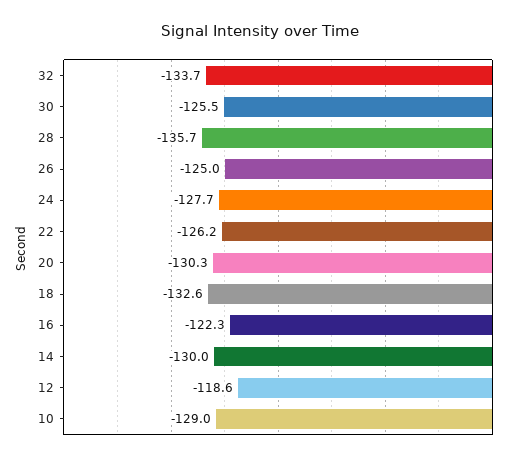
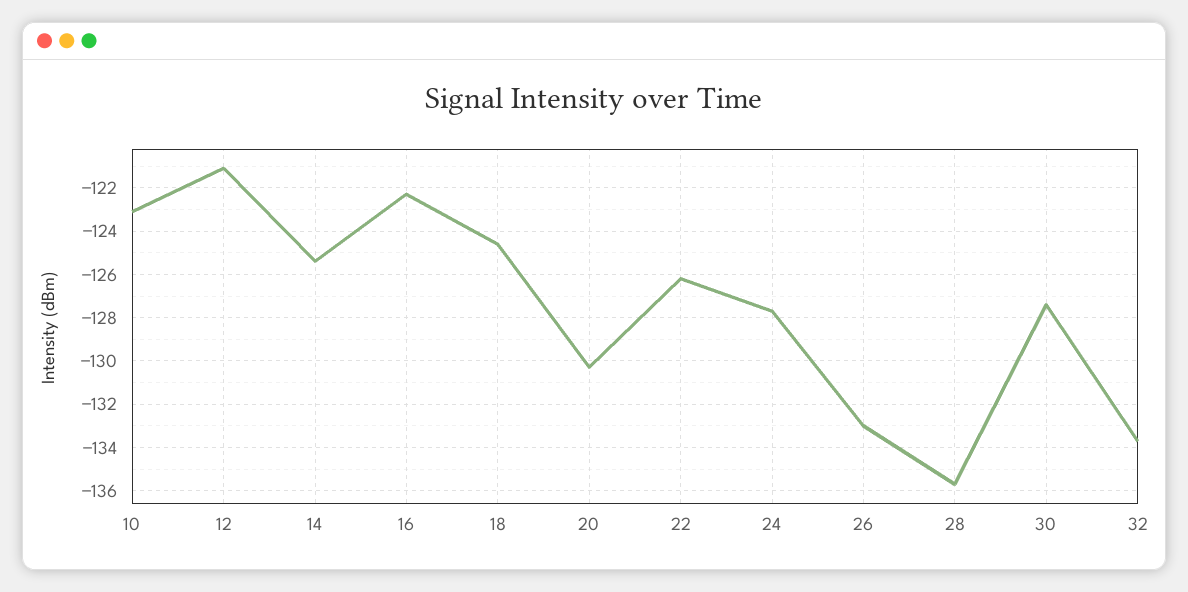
  {
    "32": -133.7,
-   "30": -125.5,
+   "30": -127.5,
    "28": -135.7,
-   "26": -125,
+   "26": -133,
    "24": -127.7,
    "22": -126.2,
    "20": -130.3,
-   "18": -132.6,
+   "18": -124.5,
    "16": -122.3,
-   "14": -130,
+   "14": -125.5,
-   "12": -118.6,
+   "12": -121,
-   "10": -129
+   "10": -123
  }

